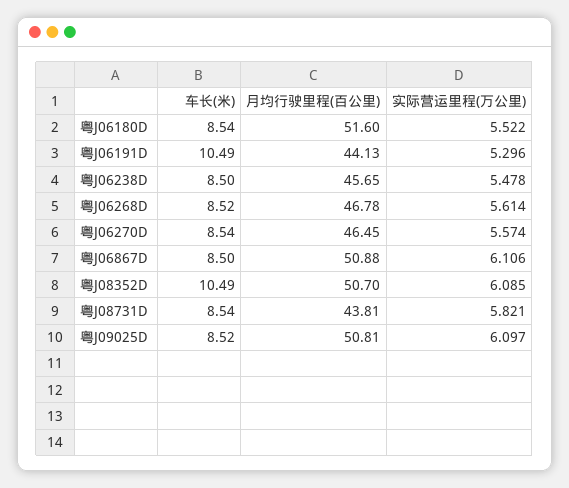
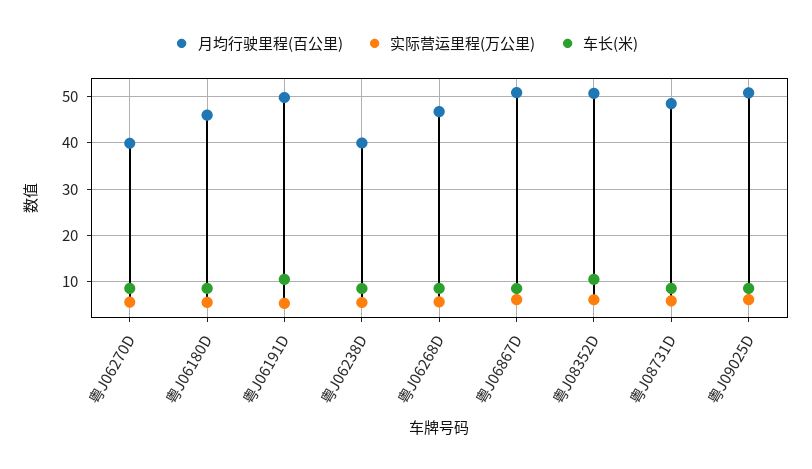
  {
    "车长(米)": {
      "粤J06180D": 8.54,
      "粤J06191D": 10.49,
      "粤J06238D": 8.5,
      "粤J06268D": 8.52,
      "粤J06270D": 8.54,
      "粤J06867D": 8.5,
      "粤J08352D": 10.49,
      "粤J08731D": 8.54,
      "粤J09025D": 8.52
    },
    "月均行驶里程(百公里)": {
-     "粤J06180D": 51.6,
+     "粤J06180D": 46,
-     "粤J06191D": 44.13,
+     "粤J06191D": 50,
-     "粤J06238D": 45.65,
+     "粤J06238D": 40,
      "粤J06268D": 46.78,
-     "粤J06270D": 46.45,
+     "粤J06270D": 40,
      "粤J06867D": 50.88,
      "粤J08352D": 50.7,
-     "粤J08731D": 43.81,
+     "粤J08731D": 48,
      "粤J09025D": 50.81
    },
    "实际营运里程(万公里)": {
      "粤J06180D": 5.522,
      "粤J06191D": 5.296,
      "粤J06238D": 5.478,
      "粤J06268D": 5.614,
      "粤J06270D": 5.574,
      "粤J06867D": 6.106,
      "粤J08352D": 6.085,
      "粤J08731D": 5.821,
      "粤J09025D": 6.097
    }
  }

